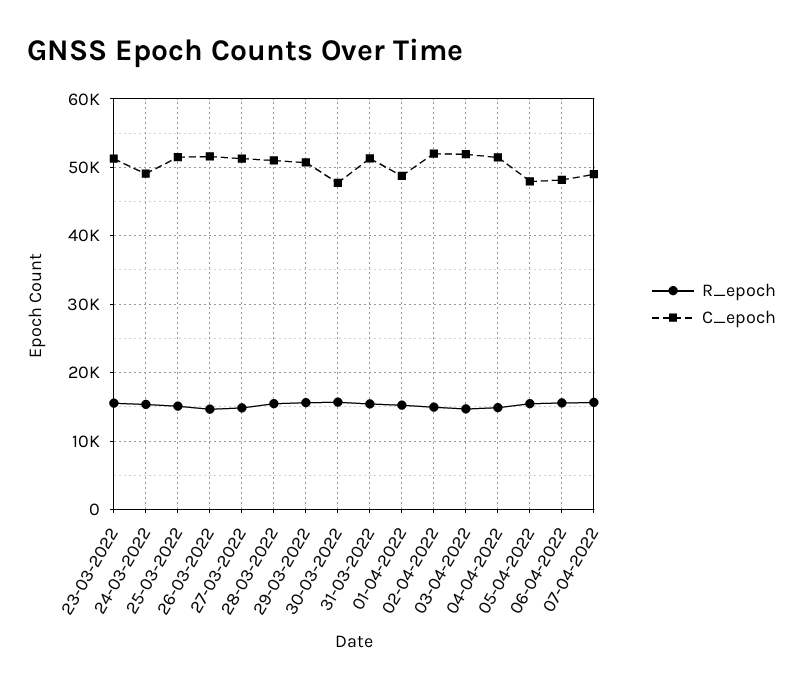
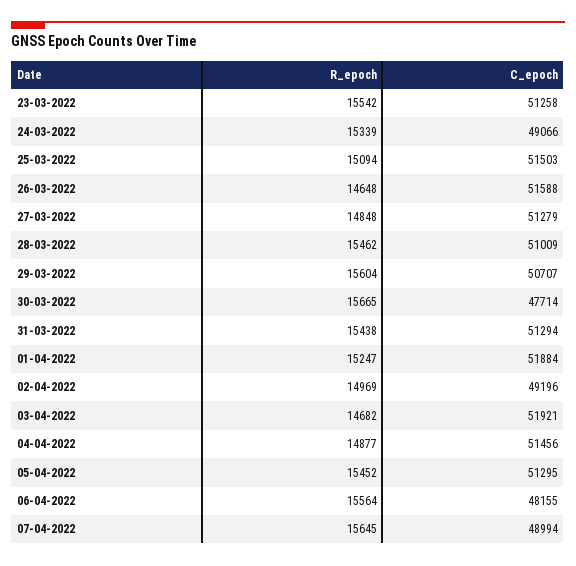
  {
    "R_epoch": {
      "23-03-2022": 15542,
      "24-03-2022": 15339,
      "25-03-2022": 15094,
      "26-03-2022": 14648,
      "27-03-2022": 14848,
      "28-03-2022": 15462,
      "29-03-2022": 15604,
      "30-03-2022": 15665,
      "31-03-2022": 15438,
      "01-04-2022": 15247,
      "02-04-2022": 14969,
      "03-04-2022": 14682,
      "04-04-2022": 14877,
      "05-04-2022": 15452,
      "06-04-2022": 15564,
      "07-04-2022": 15645
    },
    "C_epoch": {
      "23-03-2022": 51258,
      "24-03-2022": 49066,
      "25-03-2022": 51503,
      "26-03-2022": 51588,
      "27-03-2022": 51279,
      "28-03-2022": 51009,
      "29-03-2022": 50707,
      "30-03-2022": 47714,
      "31-03-2022": 51294,
-     "01-04-2022": 49000,
+     "01-04-2022": 51884,
-     "02-04-2022": 52000,
+     "02-04-2022": 49196,
      "03-04-2022": 51921,
      "04-04-2022": 51456,
-     "05-04-2022": 48000,
+     "05-04-2022": 51295,
      "06-04-2022": 48155,
      "07-04-2022": 48994
    }
  }

